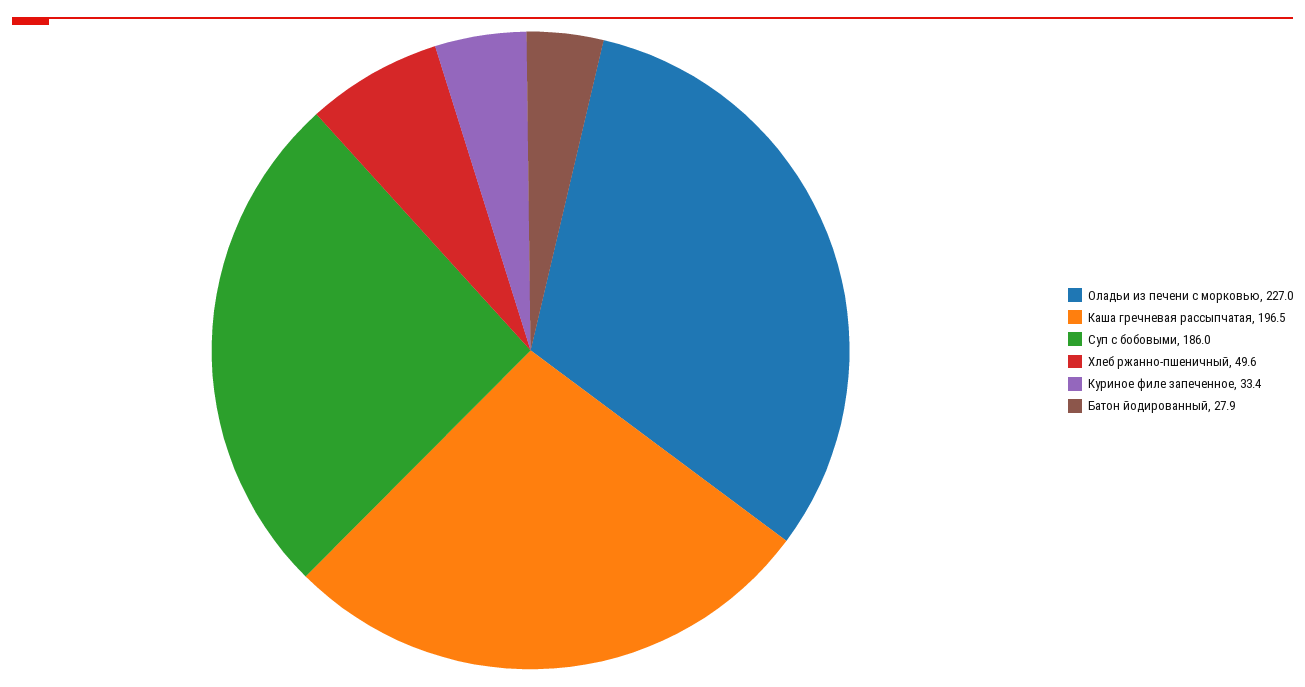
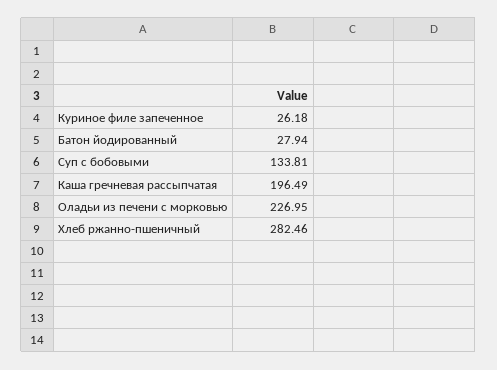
  {
    "Оладьи из печени с морковью": 226.95,
    "Каша гречневая рассыпчатая": 196.49,
-   "Суп с бобовыми": 186,
+   "Суп с бобовыми": 133.81,
-   "Хлеб ржанно-пшеничный": 49.6,
+   "Хлеб ржанно-пшеничный": 282.46,
-   "Куриное филе запеченное": 33.4,
+   "Куриное филе запеченное": 26.18,
    "Батон йодированный": 27.94
  }

